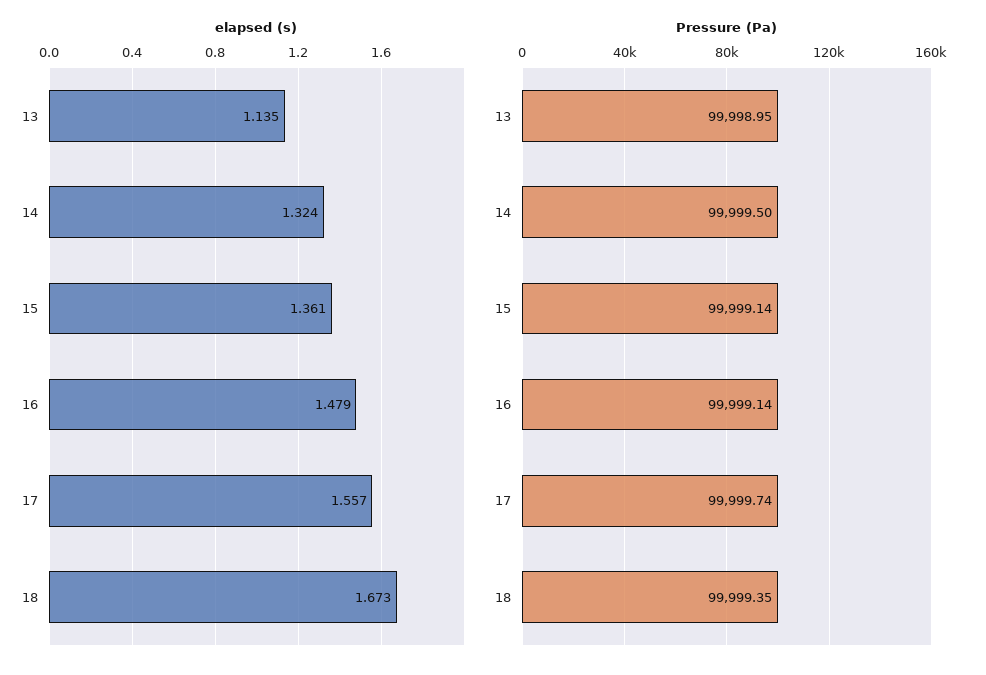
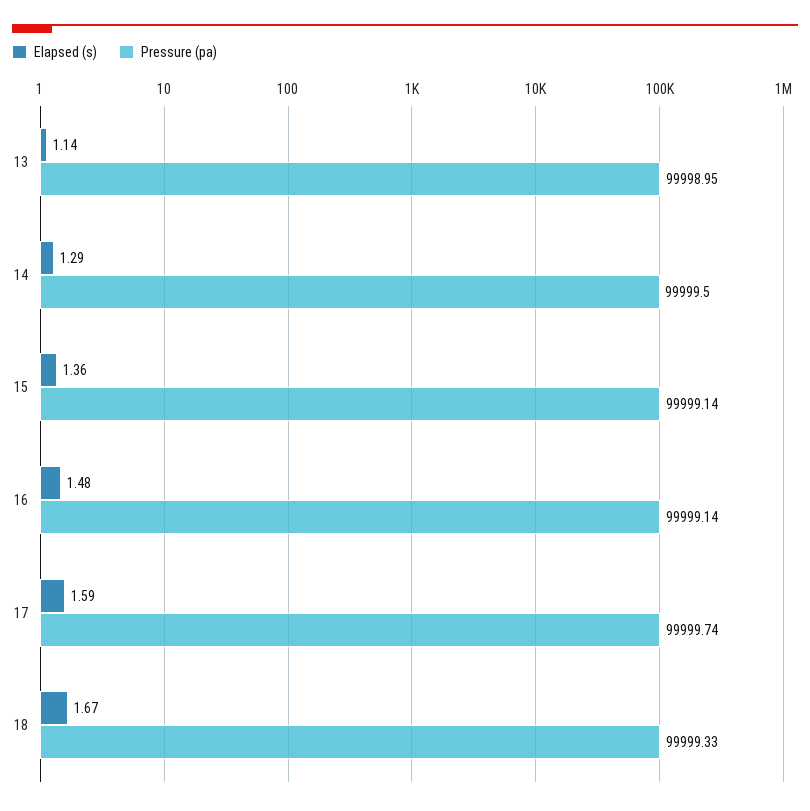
  {
    "elapsed (s)": {
      "13": 1.135,
-     "14": 1.324,
+     "14": 1.29,
      "15": 1.361,
      "16": 1.479,
-     "17": 1.557,
+     "17": 1.59,
      "18": 1.673
    },
    "Pressure (Pa)": {
      "13": 99998.95,
      "14": 99999.5,
      "15": 99999.14,
      "16": 99999.14,
      "17": 99999.74,
-     "18": 99999.35
+     "18": 99999.33
    }
  }

